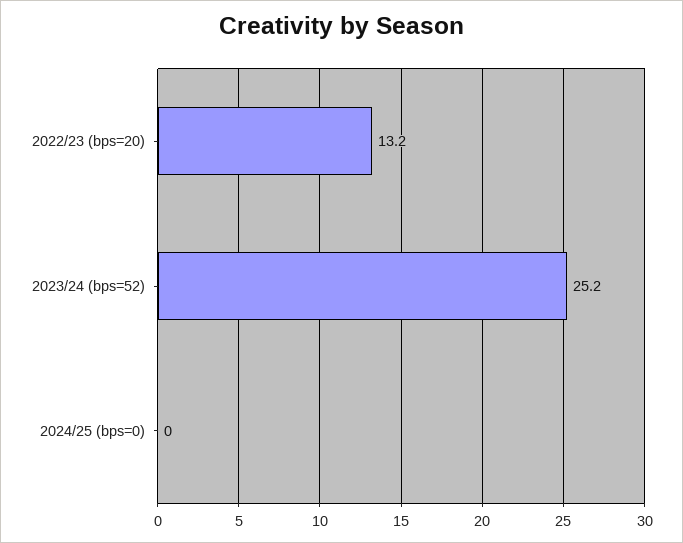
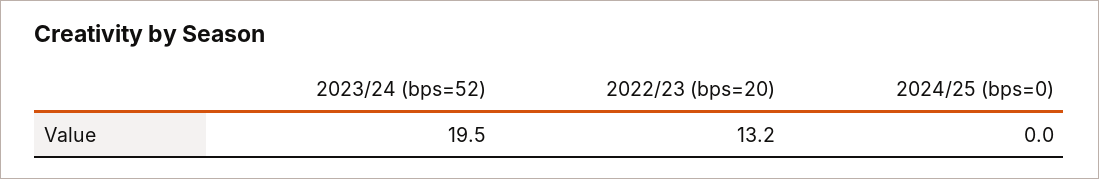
  {
    "2022/23 (bps=20)": 13.2,
-   "2023/24 (bps=52)": 25.2,
+   "2023/24 (bps=52)": 19.5,
    "2024/25 (bps=0)": 0
  }

